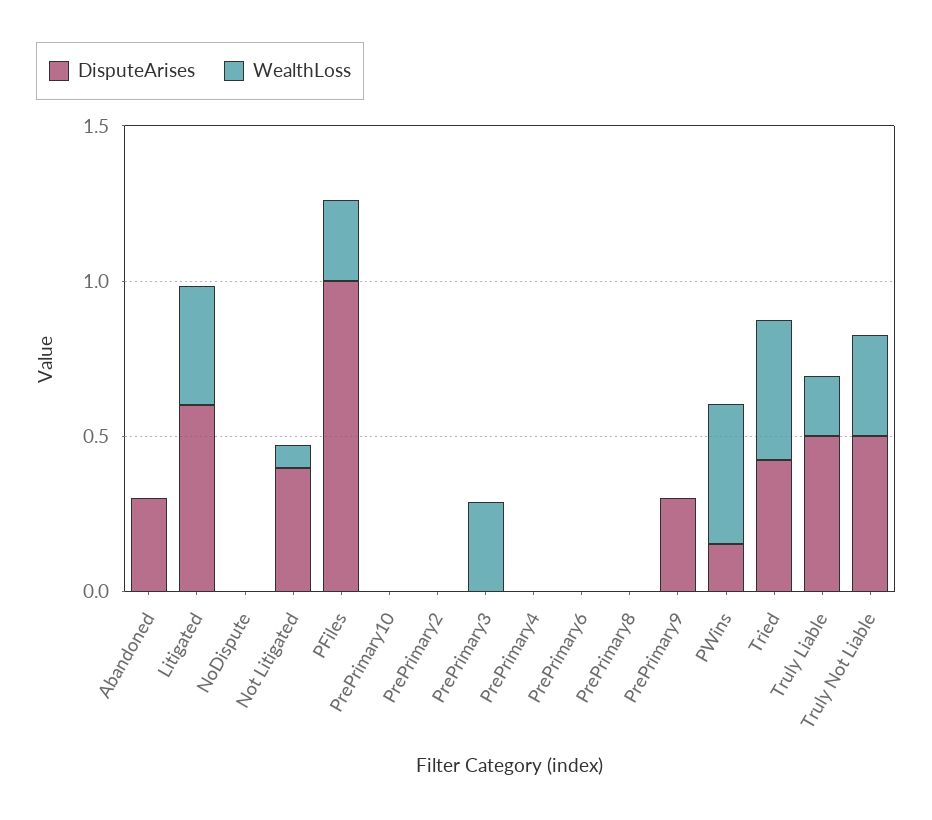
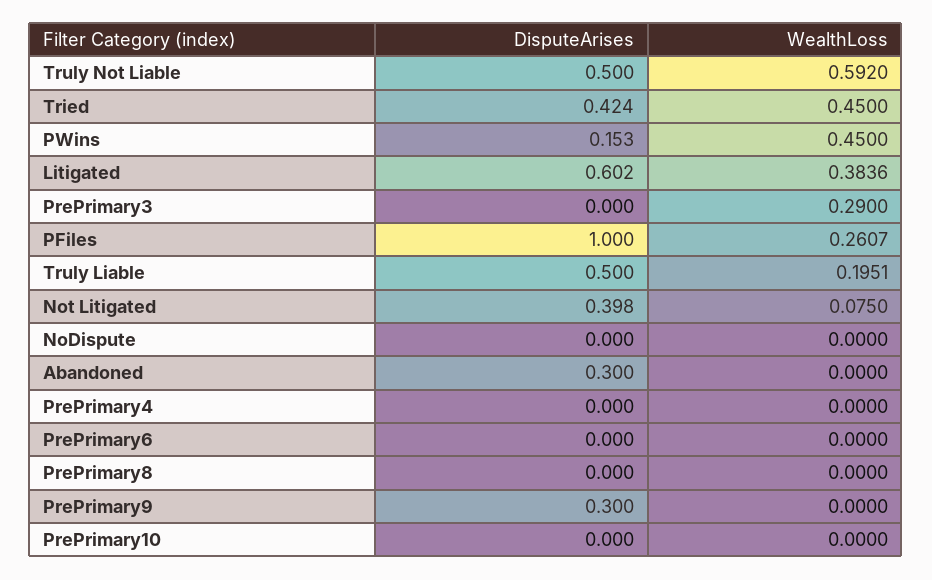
  {
    "DisputeArises": {
      "Abandoned": 0.3,
      "Litigated": 0.602,
      "NoDispute": 0,
      "Not Litigated": 0.398,
      "PFiles": 1,
      "PrePrimary10": 0,
-     "PrePrimary2": 0,
      "PrePrimary3": 0,
      "PrePrimary4": 0,
      "PrePrimary6": 0,
      "PrePrimary8": 0,
      "PrePrimary9": 0.3,
      "PWins": 0.153,
      "Tried": 0.424,
      "Truly Liable": 0.5,
      "Truly Not Liable": 0.5
    },
    "WealthLoss": {
      "Abandoned": 0,
      "Litigated": 0.3836,
      "NoDispute": 0,
      "Not Litigated": 0.075,
      "PFiles": 0.2607,
      "PrePrimary10": 0,
-     "PrePrimary2": 0,
      "PrePrimary3": 0.29,
      "PrePrimary4": 0,
      "PrePrimary6": 0,
      "PrePrimary8": 0,
      "PrePrimary9": 0,
      "PWins": 0.45,
      "Tried": 0.45,
      "Truly Liable": 0.1951,
-     "Truly Not Liable": 0.3
+     "Truly Not Liable": 0.592
    }
  }

